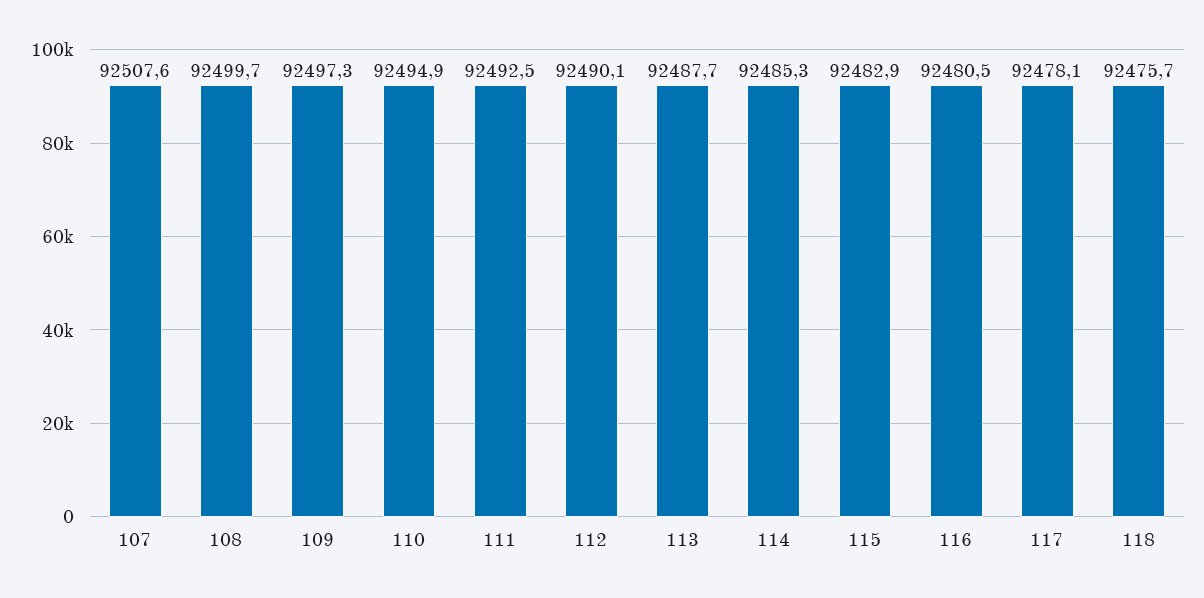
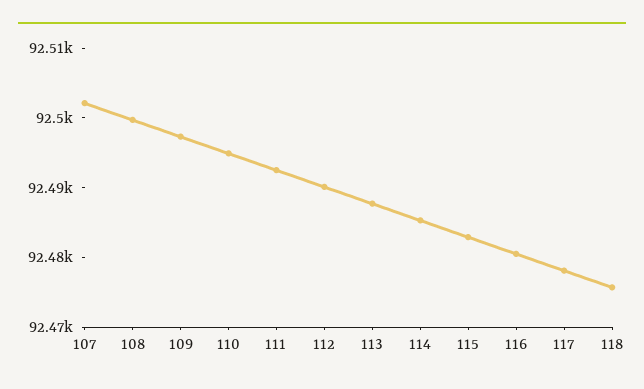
  {
-   "107": 92507.6,
+   "107": 92502,
    "108": 92499.7,
    "109": 92497.3,
    "110": 92494.9,
    "111": 92492.5,
    "112": 92490.1,
    "113": 92487.7,
    "114": 92485.3,
    "115": 92482.9,
    "116": 92480.5,
    "117": 92478.1,
    "118": 92475.7
  }

